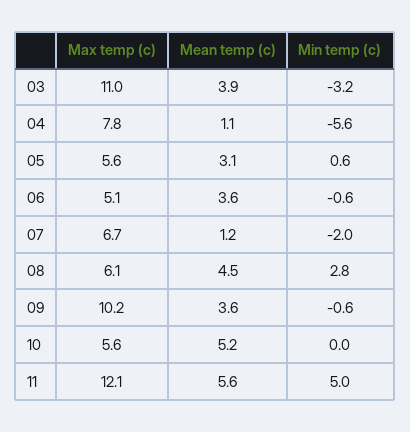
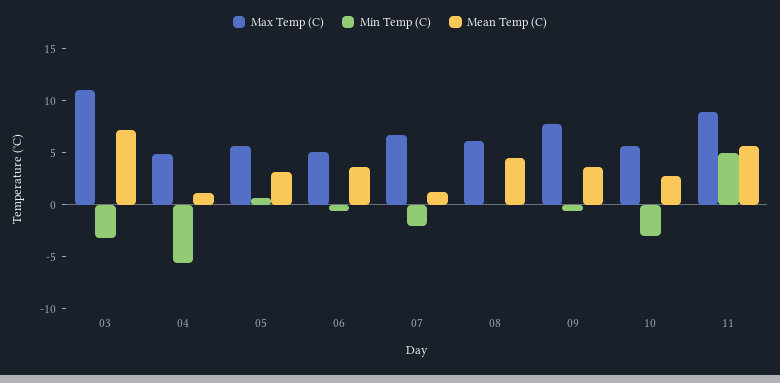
  {
    "Max temp (c)": {
      "03": 11,
-     "04": 7.8,
+     "04": 5,
      "05": 5.6,
      "06": 5.1,
      "07": 6.7,
      "08": 6.1,
-     "09": 10.2,
+     "09": 8,
      "10": 5.6,
-     "11": 12.1
+     "11": 9
    },
    "Mean temp (c)": {
-     "03": 3.9,
+     "03": 7,
      "04": 1.1,
      "05": 3.1,
      "06": 3.6,
      "07": 1.2,
      "08": 4.5,
      "09": 3.6,
-     "10": 5.2,
+     "10": 3,
      "11": 5.6
    },
    "Min temp (c)": {
      "03": -3.2,
      "04": -5.6,
      "05": 0.6,
      "06": -0.6,
      "07": -2,
-     "08": 2.8,
+     "08": 0,
      "09": -0.6,
-     "10": 0,
+     "10": -3,
      "11": 5
    }
  }

